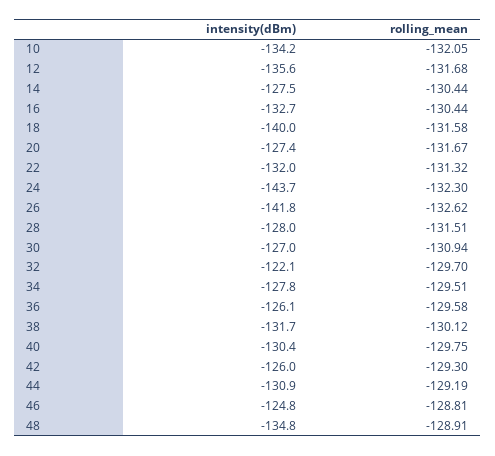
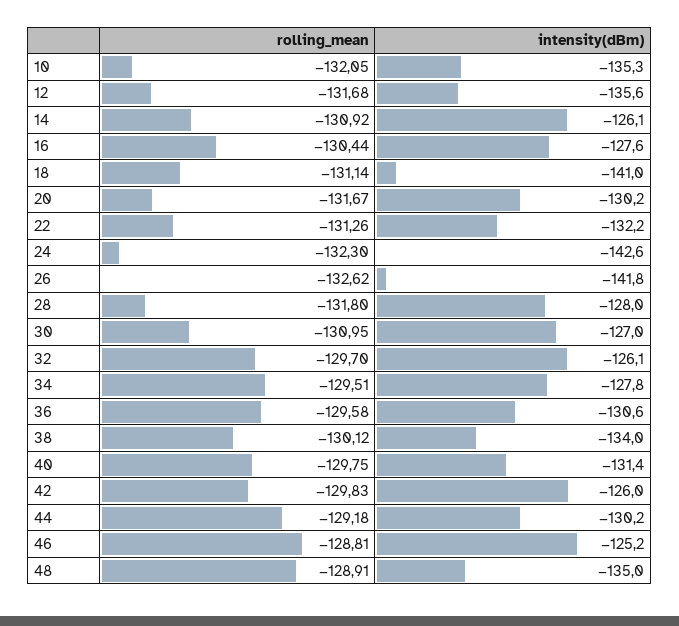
  {
    "intensity(dBm)": {
-     "10": -134.2,
+     "10": -135.3,
      "12": -135.6,
-     "14": -127.5,
+     "14": -126.1,
-     "16": -132.7,
+     "16": -127.6,
-     "18": -140,
+     "18": -141,
-     "20": -127.4,
+     "20": -130.2,
-     "22": -132,
+     "22": -132.2,
-     "24": -143.7,
+     "24": -142.6,
      "26": -141.8,
      "28": -128,
      "30": -127,
-     "32": -122.1,
+     "32": -126.1,
      "34": -127.8,
-     "36": -126.1,
+     "36": -130.6,
-     "38": -131.7,
+     "38": -134,
-     "40": -130.4,
+     "40": -131.4,
      "42": -126,
-     "44": -130.9,
+     "44": -130.2,
-     "46": -124.8,
+     "46": -125.2,
-     "48": -134.8
+     "48": -135
    },
    "rolling_mean": {
      "10": -132.05,
      "12": -131.68,
-     "14": -130.44,
+     "14": -130.92,
      "16": -130.44,
-     "18": -131.58,
+     "18": -131.14,
      "20": -131.67,
-     "22": -131.32,
+     "22": -131.26,
      "24": -132.3,
      "26": -132.62,
-     "28": -131.51,
+     "28": -131.8,
-     "30": -130.94,
+     "30": -130.95,
      "32": -129.7,
      "34": -129.51,
      "36": -129.58,
      "38": -130.12,
      "40": -129.75,
-     "42": -129.3,
+     "42": -129.83,
-     "44": -129.19,
+     "44": -129.18,
      "46": -128.81,
      "48": -128.91
    }
  }

